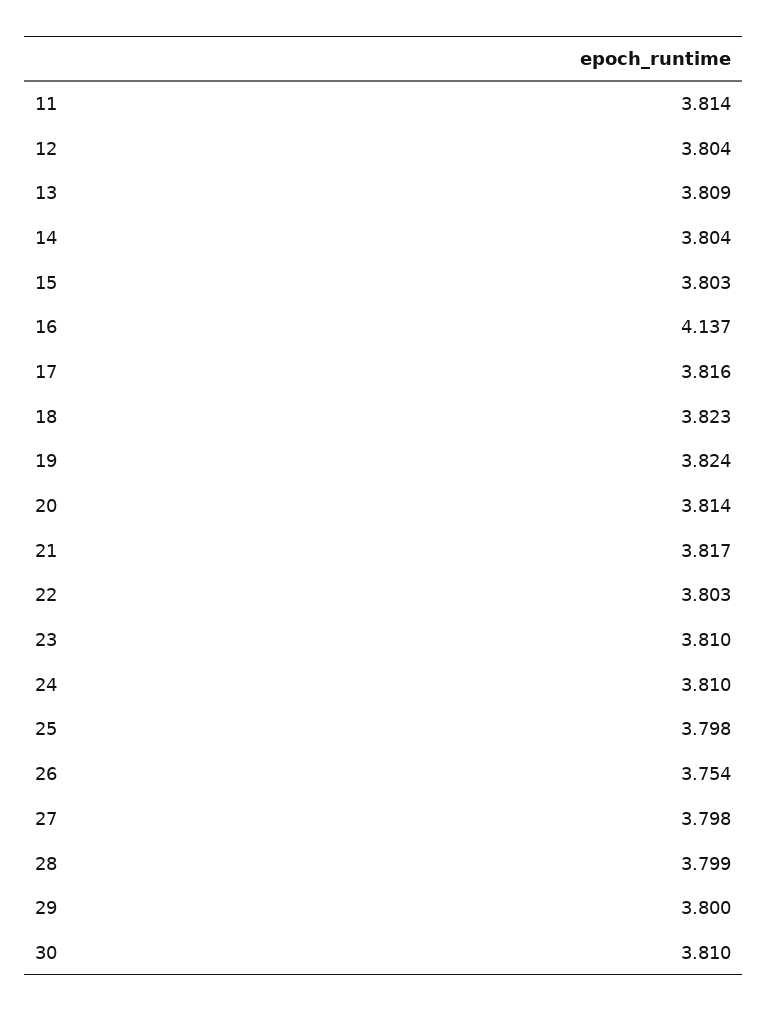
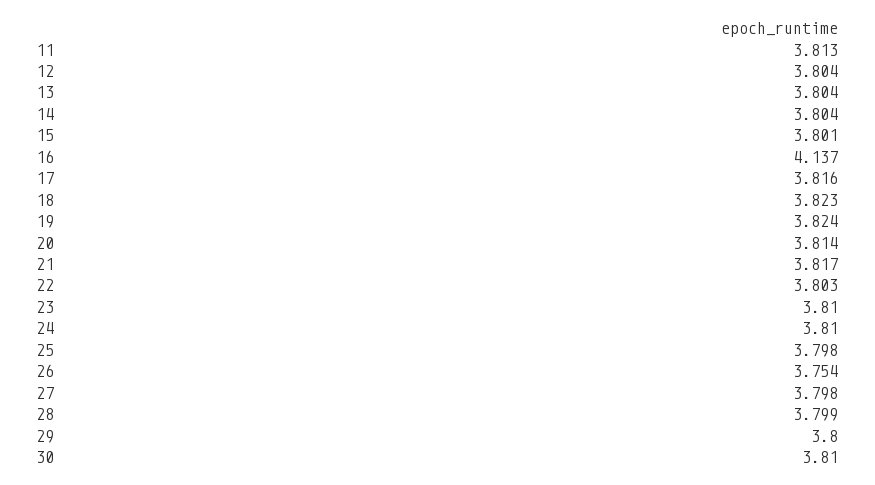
  {
-   "11": 3.814,
+   "11": 3.813,
    "12": 3.804,
-   "13": 3.809,
+   "13": 3.804,
    "14": 3.804,
-   "15": 3.803,
+   "15": 3.801,
    "16": 4.137,
    "17": 3.816,
    "18": 3.823,
    "19": 3.824,
    "20": 3.814,
    "21": 3.817,
    "22": 3.803,
    "23": 3.81,
    "24": 3.81,
    "25": 3.798,
    "26": 3.754,
    "27": 3.798,
    "28": 3.799,
    "29": 3.8,
    "30": 3.81
  }

